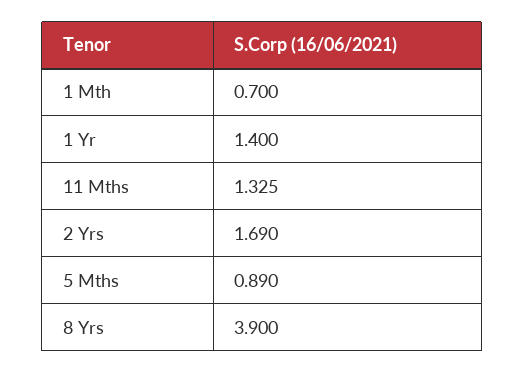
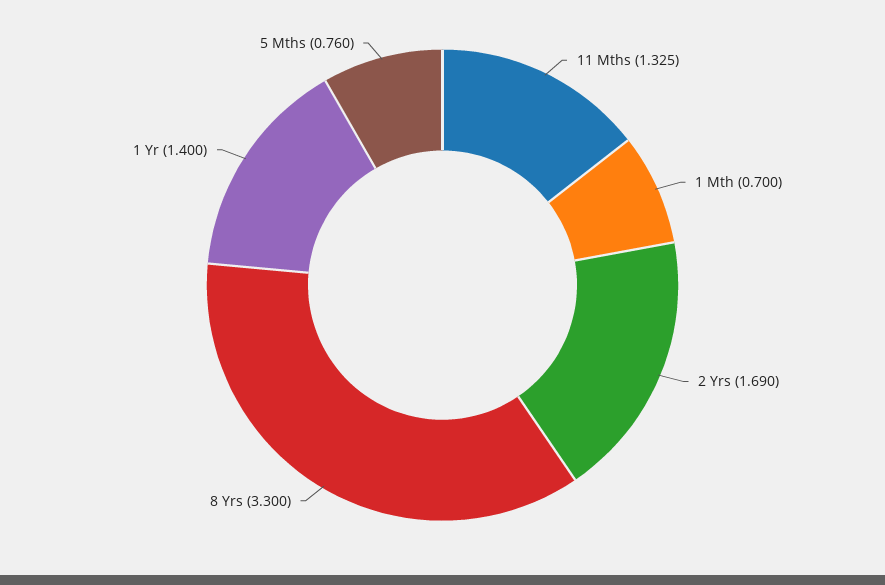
  {
    "1 Mth": 0.7,
    "1 Yr": 1.4,
    "11 Mths": 1.325,
    "2 Yrs": 1.69,
-   "5 Mths": 0.89,
+   "5 Mths": 0.76,
-   "8 Yrs": 3.9
+   "8 Yrs": 3.3
  }

